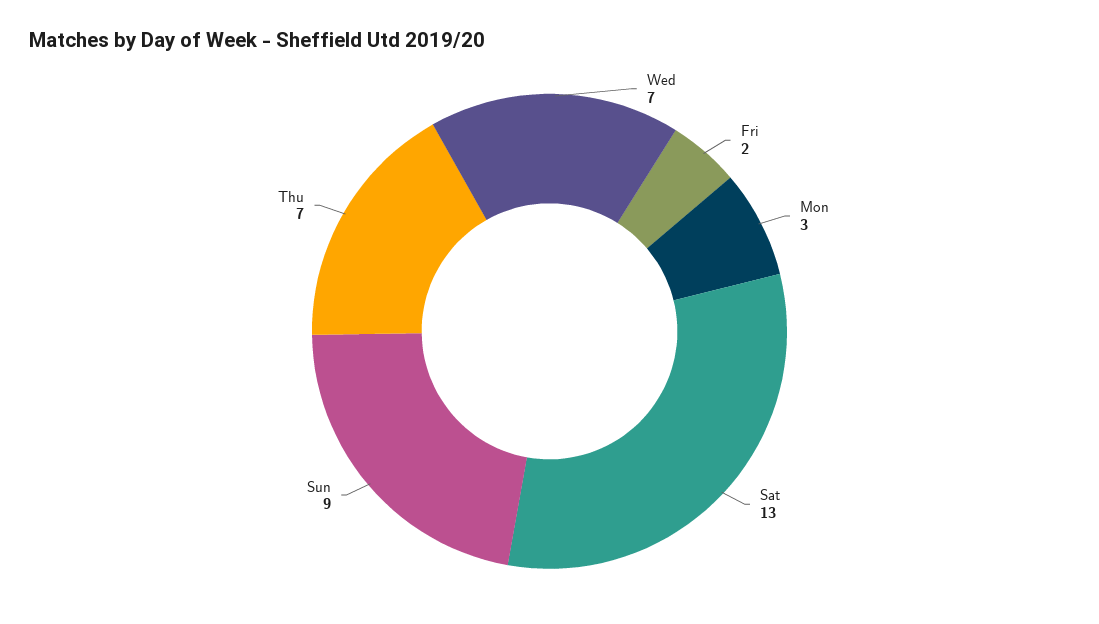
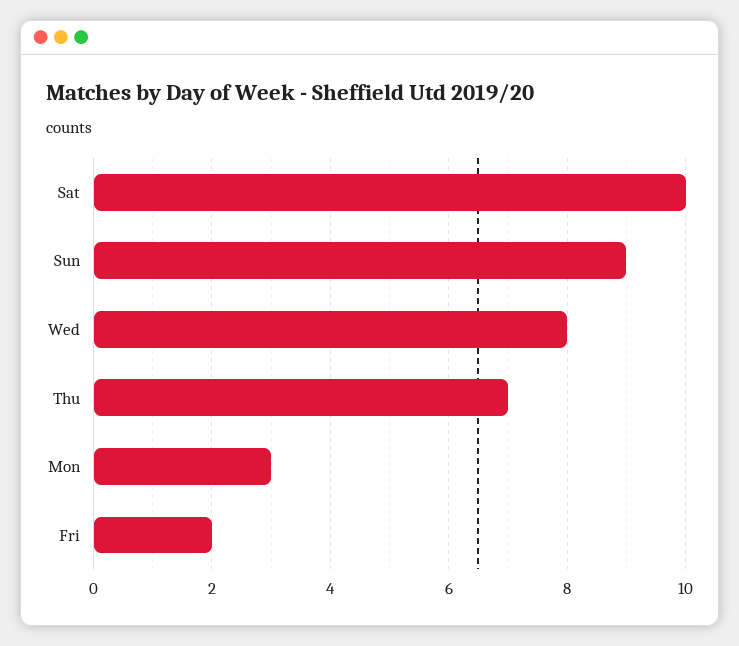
  {
-   "Wed": 7,
+   "Wed": 8,
    "Fri": 2,
    "Mon": 3,
-   "Sat": 13,
+   "Sat": 10,
    "Sun": 9,
    "Thu": 7
  }

